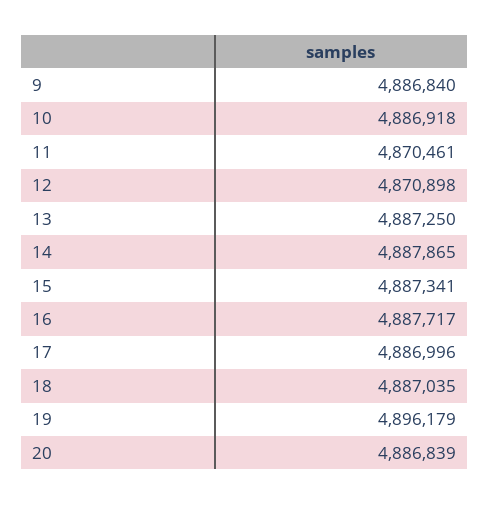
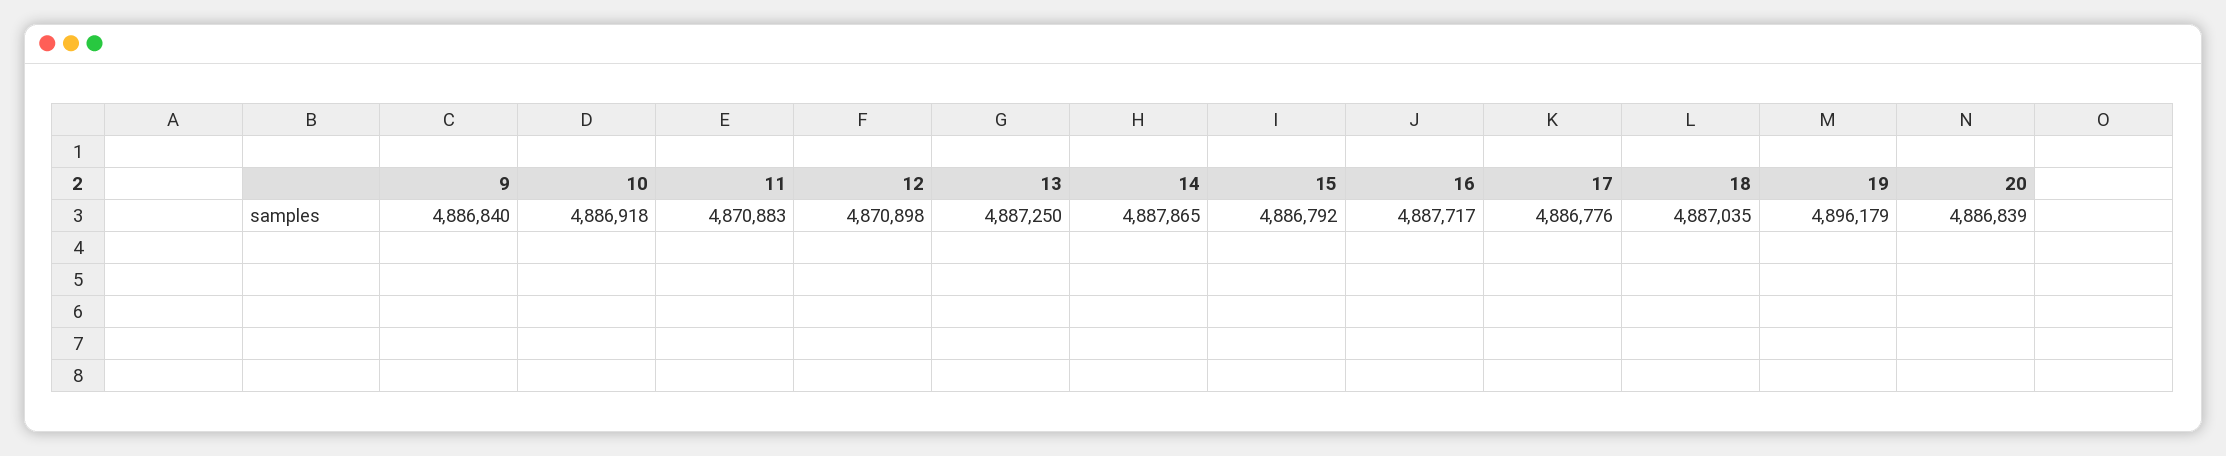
  {
    "9": 4886840,
    "10": 4886918,
-   "11": 4870461,
+   "11": 4870883,
    "12": 4870898,
    "13": 4887250,
    "14": 4887865,
-   "15": 4887341,
+   "15": 4886792,
    "16": 4887717,
-   "17": 4886996,
+   "17": 4886776,
    "18": 4887035,
    "19": 4896179,
    "20": 4886839
  }

